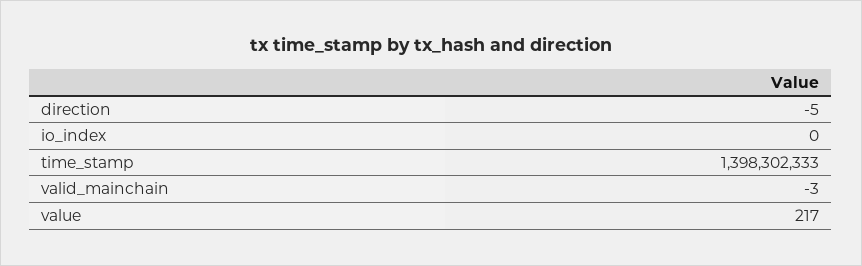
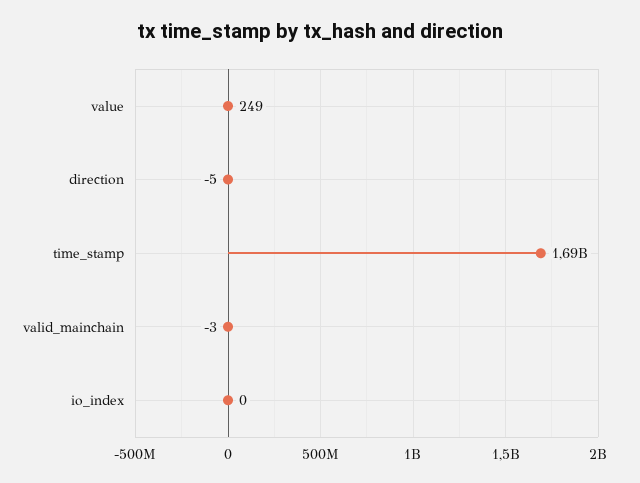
  {
    "direction": -5,
    "io_index": 0,
-   "time_stamp": 1398302333,
+   "time_stamp": 1690000000,
    "valid_mainchain": -3,
-   "value": 217
+   "value": 249
  }

